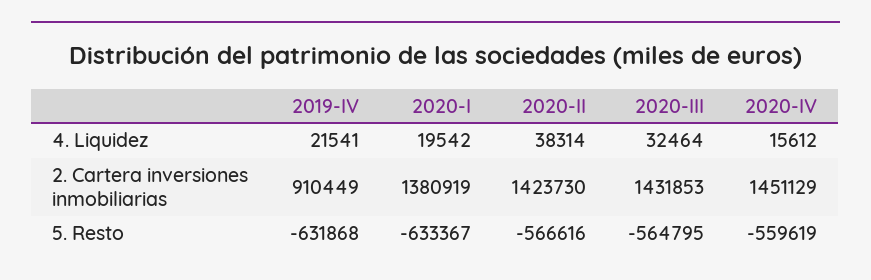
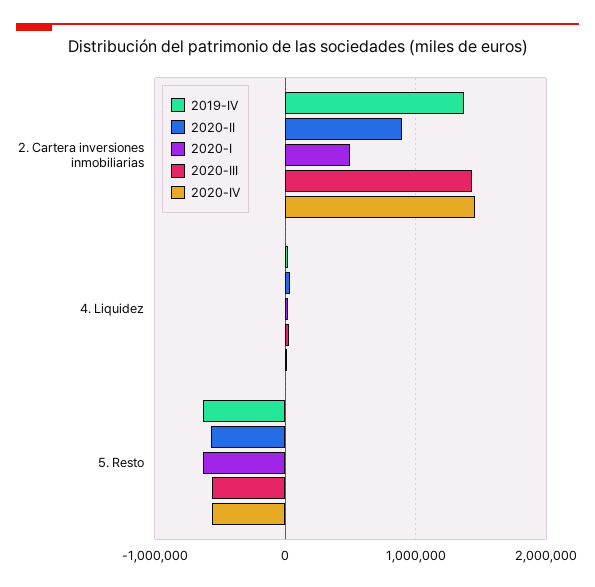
  {
    "2019-IV": {
      "4. Liquidez": 21541,
-     "2. Cartera inversiones inmobiliarias": 910449,
+     "2. Cartera inversiones inmobiliarias": 1400000,
      "5. Resto": -631868
    },
    "2020-I": {
      "4. Liquidez": 19542,
-     "2. Cartera inversiones inmobiliarias": 1380919,
+     "2. Cartera inversiones inmobiliarias": 500000,
      "5. Resto": -633367
    },
    "2020-II": {
      "4. Liquidez": 38314,
-     "2. Cartera inversiones inmobiliarias": 1423730,
+     "2. Cartera inversiones inmobiliarias": 900000,
      "5. Resto": -566616
    },
    "2020-III": {
      "4. Liquidez": 32464,
      "2. Cartera inversiones inmobiliarias": 1431853,
      "5. Resto": -564795
    },
    "2020-IV": {
      "4. Liquidez": 15612,
      "2. Cartera inversiones inmobiliarias": 1451129,
      "5. Resto": -559619
    }
  }

